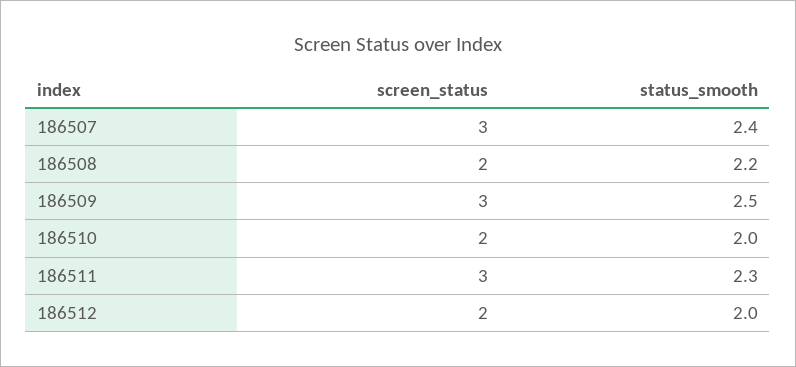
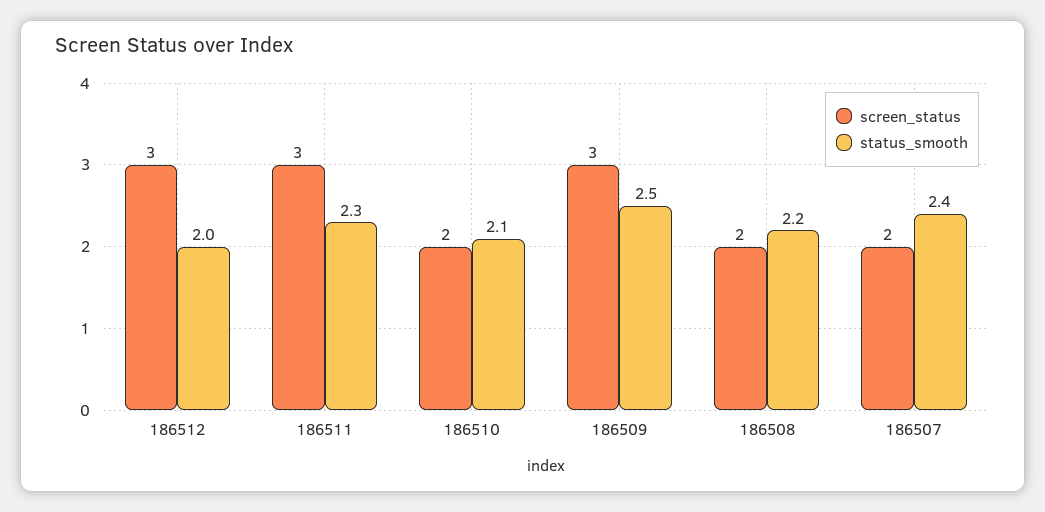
  {
    "screen_status": {
-     "186507": 3,
+     "186507": 2,
      "186508": 2,
      "186509": 3,
      "186510": 2,
      "186511": 3,
-     "186512": 2
+     "186512": 3
    },
    "status_smooth": {
      "186507": 2.4,
      "186508": 2.2,
      "186509": 2.5,
-     "186510": 2,
+     "186510": 2.1,
      "186511": 2.3,
      "186512": 2
    }
  }

